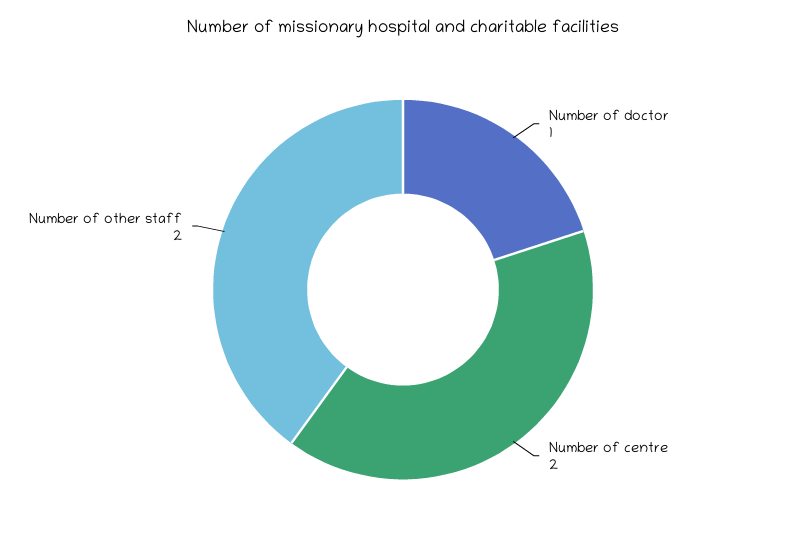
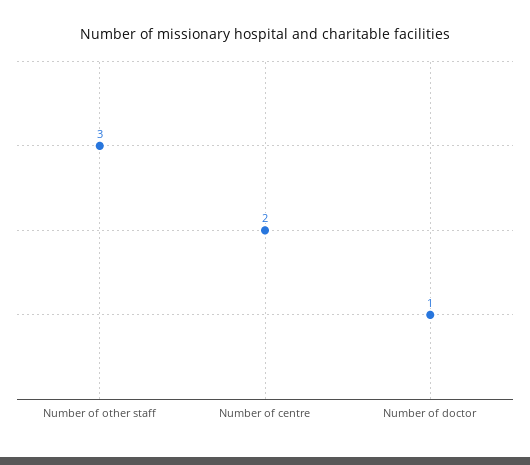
  {
    "Number of doctor": 1,
    "Number of centre": 2,
-   "Number of other staff": 2
+   "Number of other staff": 3
  }

